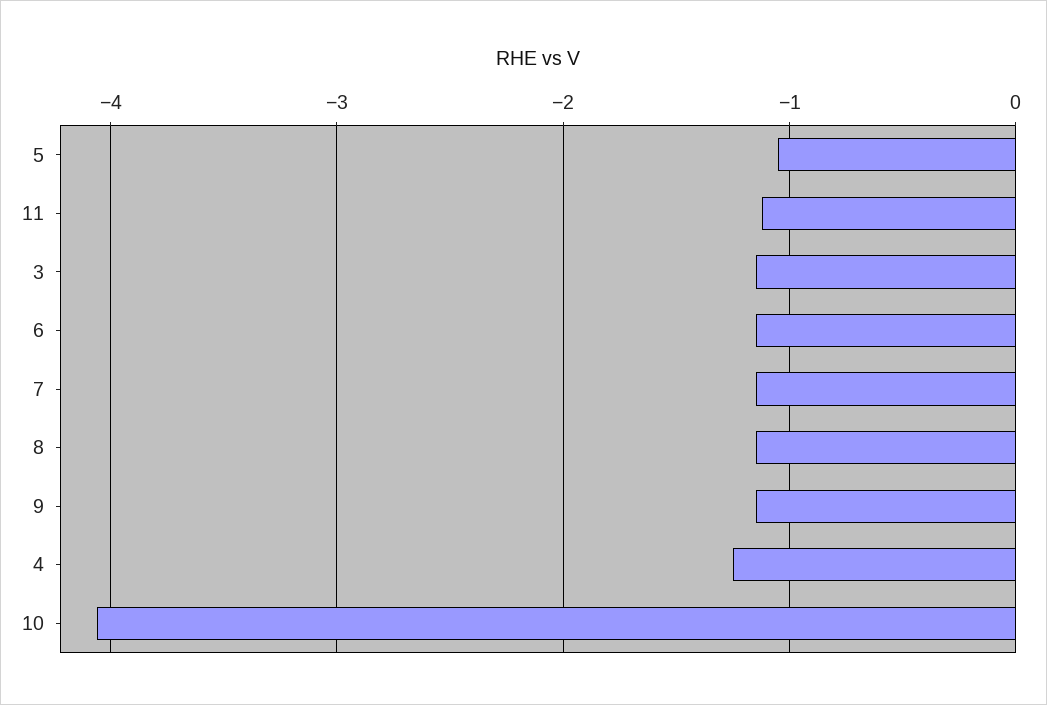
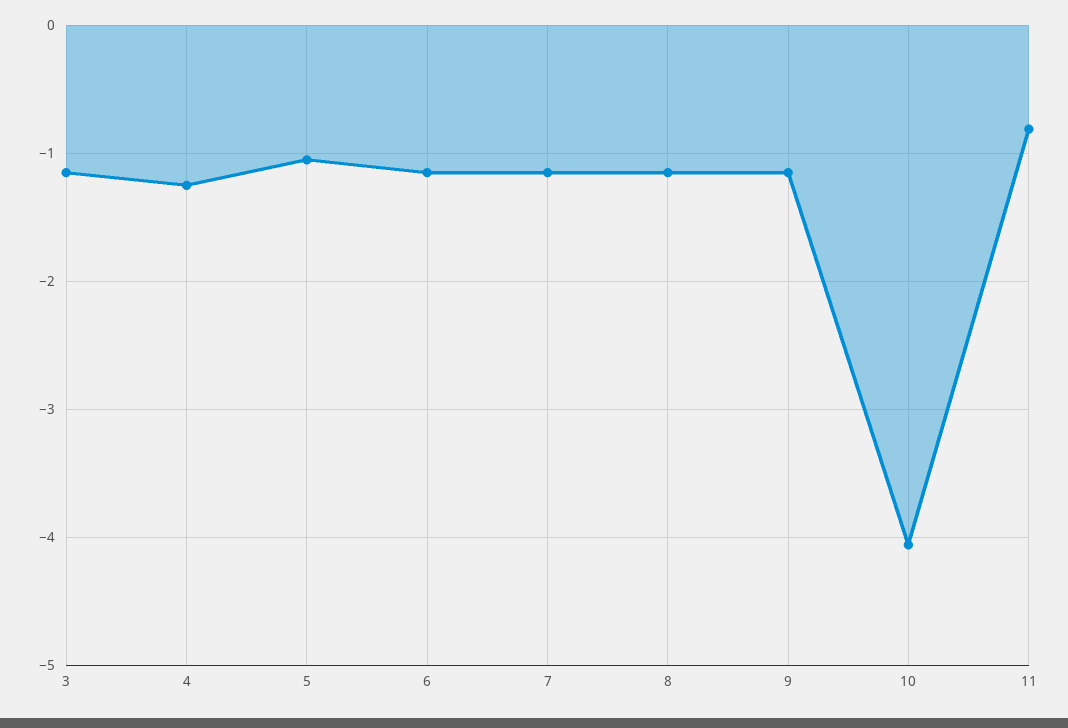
  {
    "5": -1.1,
-   "11": -1.1,
+   "11": -0.8,
    "3": -1.2,
    "6": -1.2,
    "7": -1.2,
    "8": -1.2,
    "9": -1.2,
    "4": -1.3,
    "10": -4.1
  }

